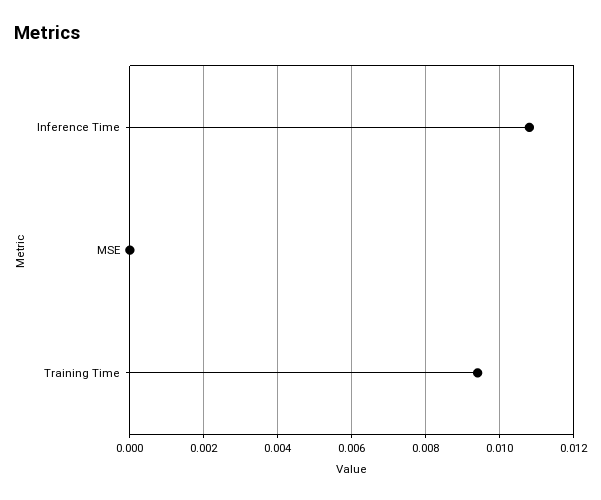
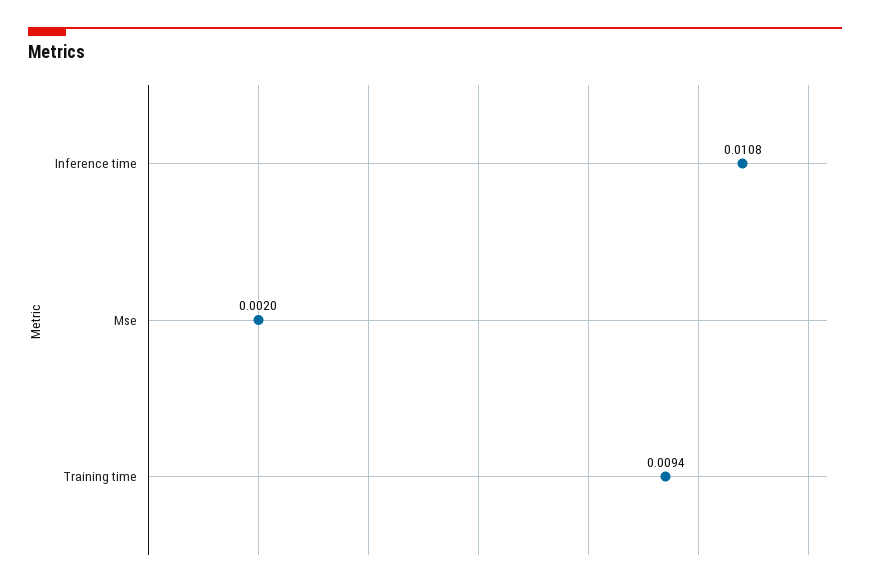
  {
    "Inference Time": 0.0108,
-   "MSE": 0,
+   "MSE": 0.002,
    "Training Time": 0.0094
  }

